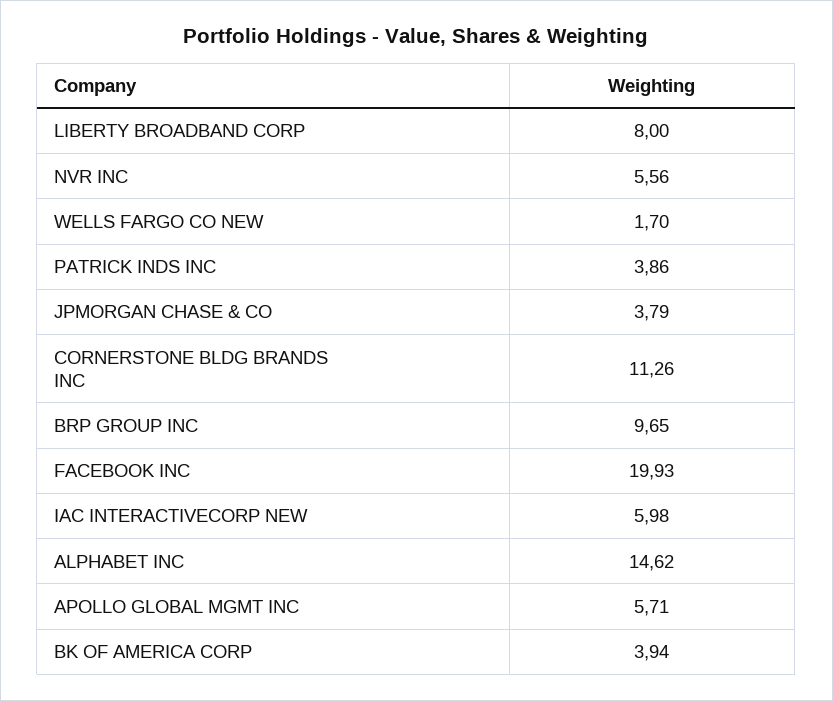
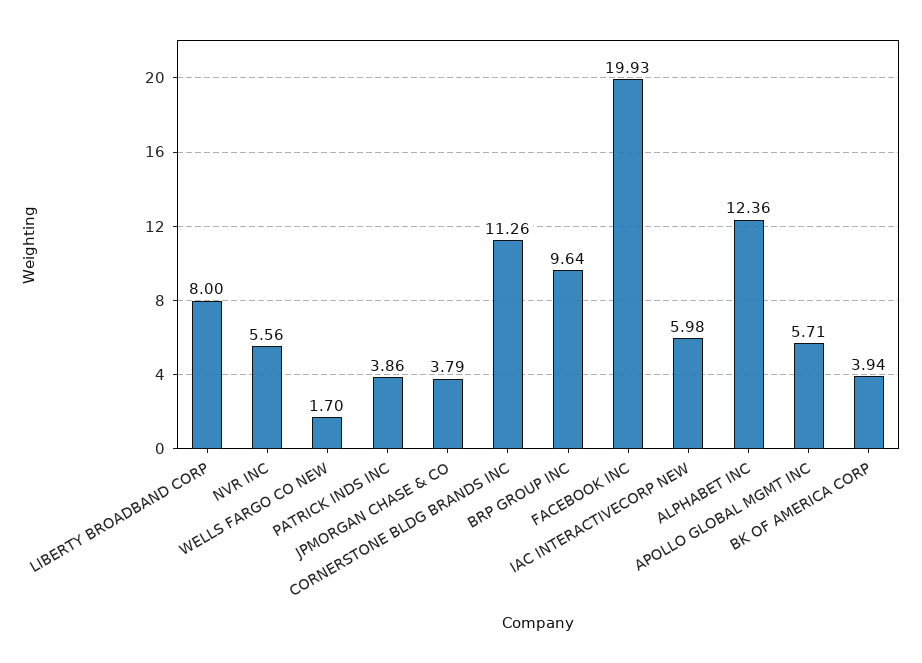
  {
    "LIBERTY BROADBAND CORP": 8,
    "NVR INC": 5.56,
    "WELLS FARGO CO NEW": 1.7,
    "PATRICK INDS INC": 3.86,
    "JPMORGAN CHASE & CO": 3.79,
    "CORNERSTONE BLDG BRANDS INC": 11.26,
-   "BRP GROUP INC": 9.65,
+   "BRP GROUP INC": 9.64,
    "FACEBOOK INC": 19.93,
    "IAC INTERACTIVECORP NEW": 5.98,
-   "ALPHABET INC": 14.62,
+   "ALPHABET INC": 12.36,
    "APOLLO GLOBAL MGMT INC": 5.71,
    "BK OF AMERICA CORP": 3.94
  }

